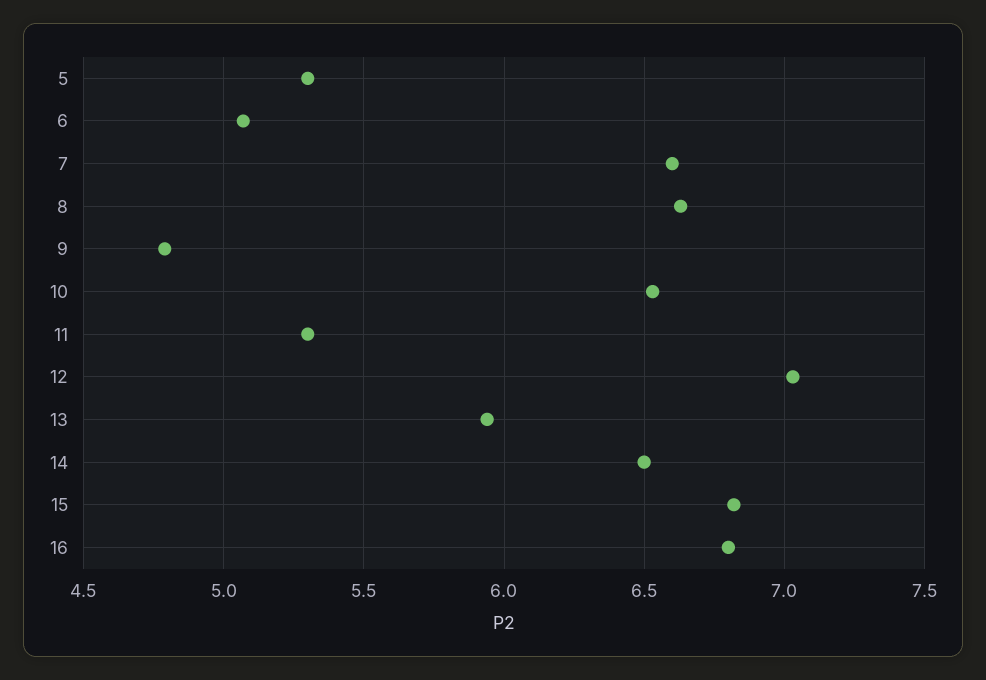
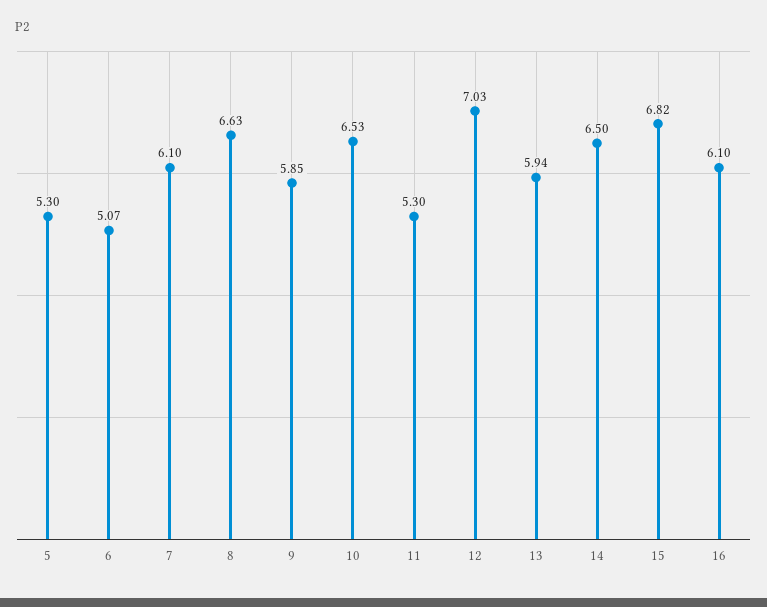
  {
    "5": 5.3,
    "6": 5.07,
-   "7": 6.6,
+   "7": 6.1,
    "8": 6.63,
-   "9": 4.8,
+   "9": 5.85,
    "10": 6.53,
    "11": 5.3,
    "12": 7.03,
    "13": 5.94,
    "14": 6.5,
    "15": 6.82,
-   "16": 6.8
+   "16": 6.1
  }

